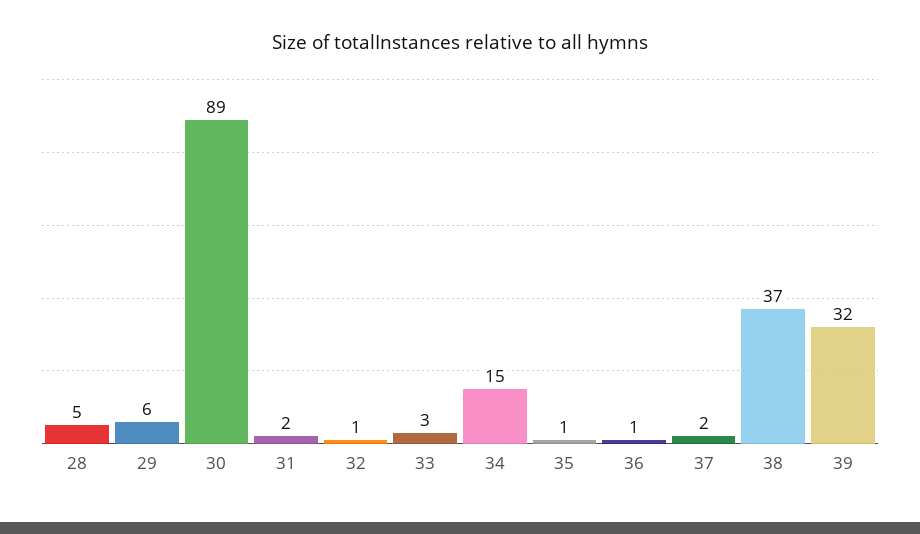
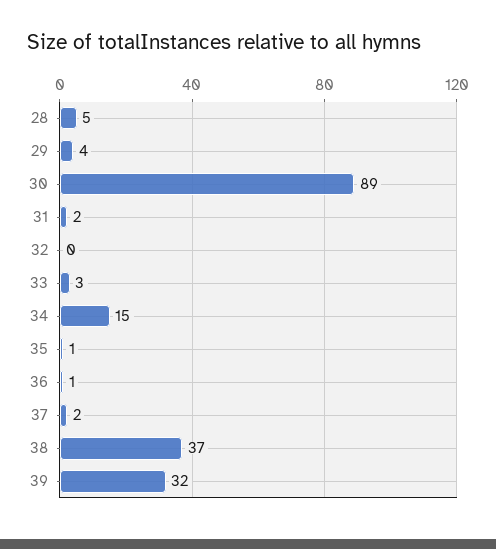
  {
    "28": 5,
-   "29": 6,
+   "29": 4,
    "30": 89,
    "31": 2,
-   "32": 1,
+   "32": 0,
    "33": 3,
    "34": 15,
    "35": 1,
    "36": 1,
    "37": 2,
    "38": 37,
    "39": 32
  }

